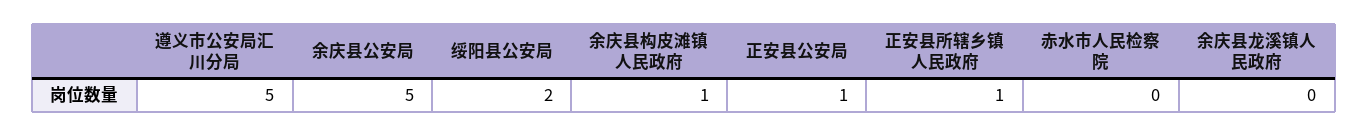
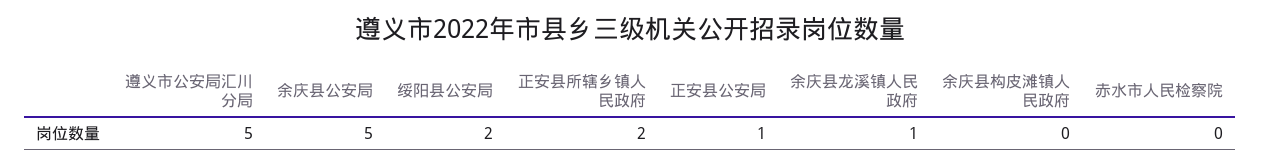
  {
    "遵义市公安局汇川分局": 5,
    "余庆县公安局": 5,
    "绥阳县公安局": 2,
-   "余庆县构皮滩镇人民政府": 1,
+   "余庆县构皮滩镇人民政府": 0,
    "正安县公安局": 1,
-   "正安县所辖乡镇人民政府": 1,
+   "正安县所辖乡镇人民政府": 2,
    "赤水市人民检察院": 0,
-   "余庆县龙溪镇人民政府": 0
+   "余庆县龙溪镇人民政府": 1
  }

